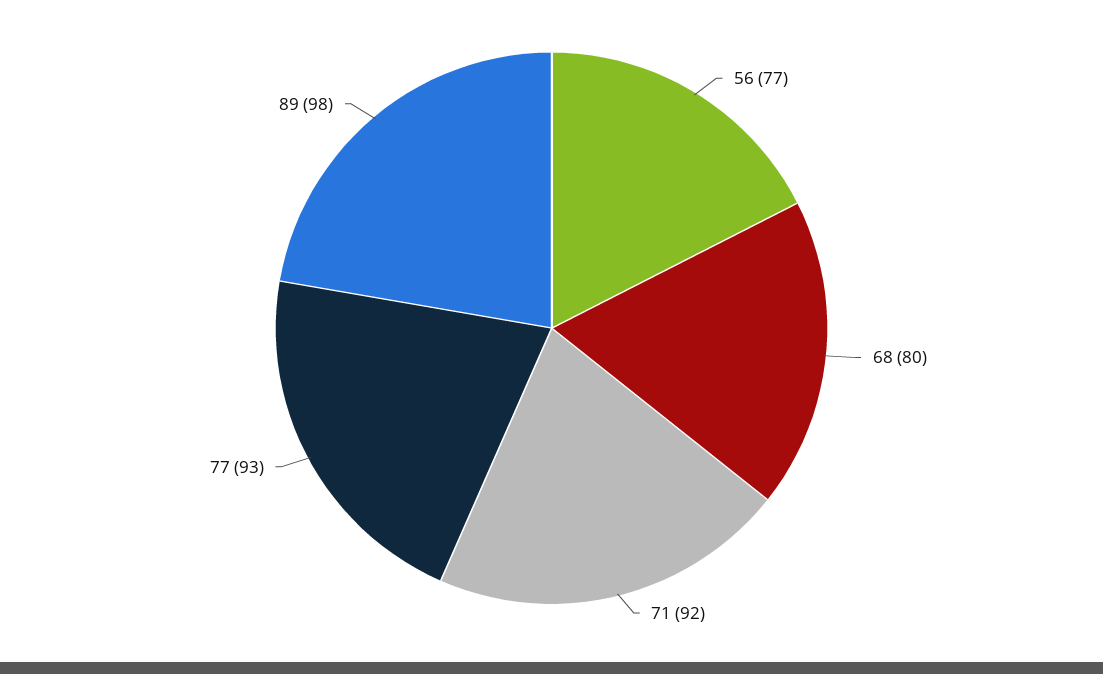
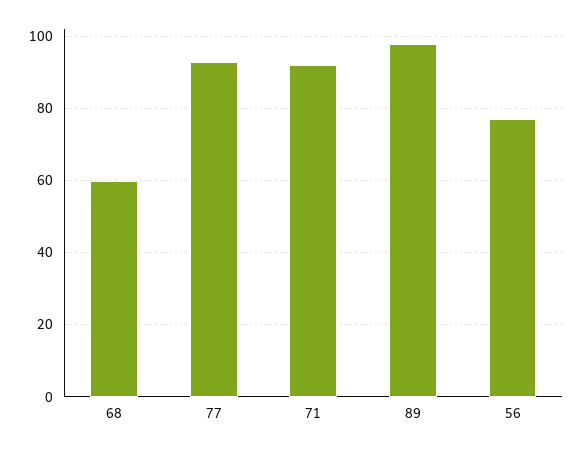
  {
    "56": 77,
-   "68": 80,
+   "68": 60,
    "71": 92,
    "77": 93,
    "89": 98
  }

